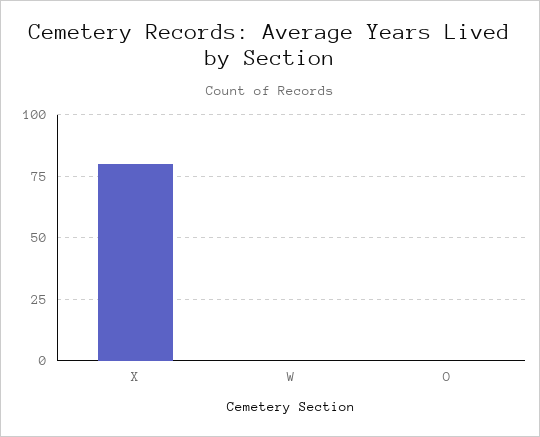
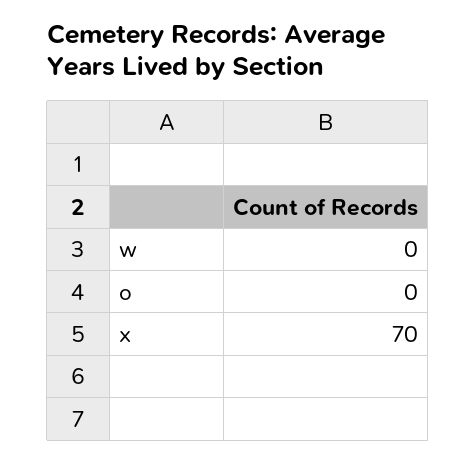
  {
-   "X": 80,
+   "X": 70,
    "W": 0,
    "O": 0
  }

